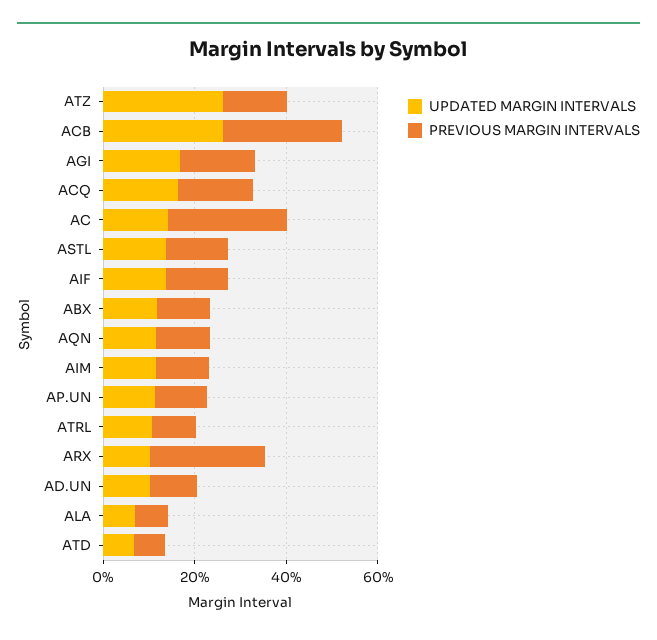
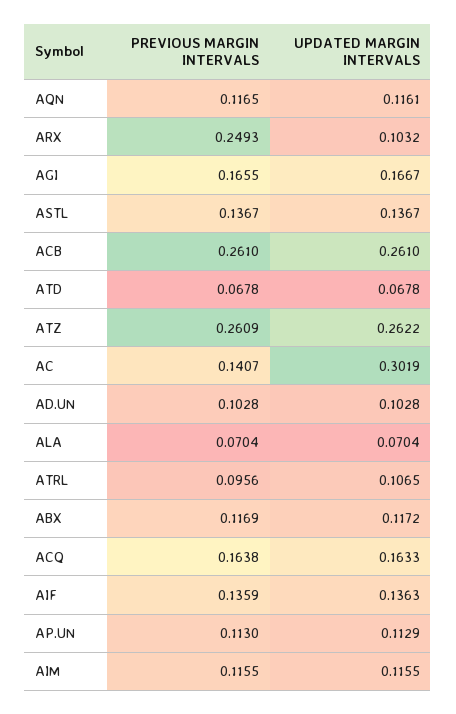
  {
    "UPDATED MARGIN INTERVALS": {
      "ATZ": 0.2622,
      "ACB": 0.261,
      "AGI": 0.1667,
      "ACQ": 0.1633,
-     "AC": 0.15,
+     "AC": 0.3019,
      "ASTL": 0.1367,
      "AIF": 0.1363,
      "ABX": 0.1172,
      "AQN": 0.1161,
      "AIM": 0.1155,
      "AP.UN": 0.1129,
      "ATRL": 0.1065,
      "ARX": 0.1032,
      "AD.UN": 0.1028,
      "ALA": 0.0704,
      "ATD": 0.0678
    },
    "PREVIOUS MARGIN INTERVALS": {
-     "ATZ": 0.15,
+     "ATZ": 0.2609,
      "ACB": 0.261,
      "AGI": 0.1655,
      "ACQ": 0.1638,
-     "AC": 0.25,
+     "AC": 0.1407,
      "ASTL": 0.1367,
      "AIF": 0.1359,
      "ABX": 0.1169,
      "AQN": 0.1165,
      "AIM": 0.1155,
      "AP.UN": 0.113,
      "ATRL": 0.0956,
      "ARX": 0.2493,
      "AD.UN": 0.1028,
      "ALA": 0.0704,
      "ATD": 0.0678
    }
  }

